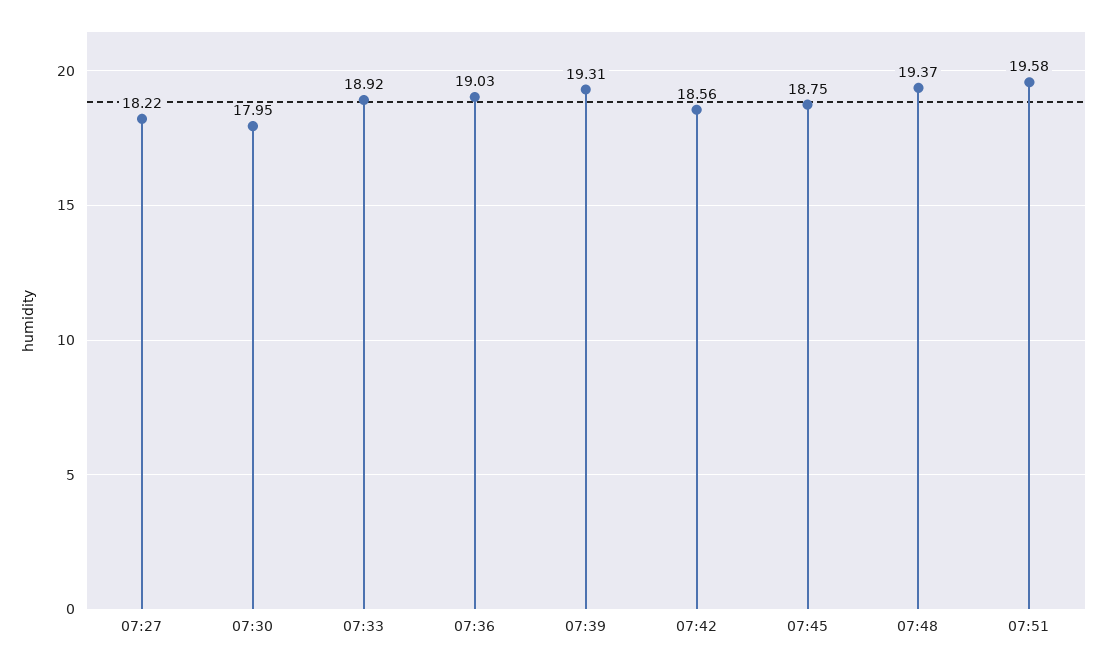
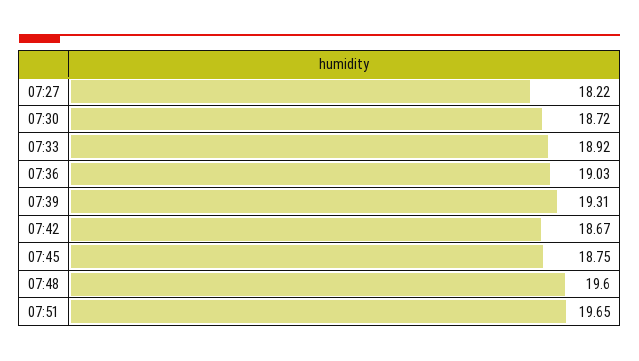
  {
    "07:27": 18.22,
-   "07:30": 17.95,
+   "07:30": 18.72,
    "07:33": 18.92,
    "07:36": 19.03,
    "07:39": 19.31,
-   "07:42": 18.56,
+   "07:42": 18.67,
    "07:45": 18.75,
-   "07:48": 19.37,
+   "07:48": 19.6,
-   "07:51": 19.58
+   "07:51": 19.65
  }

